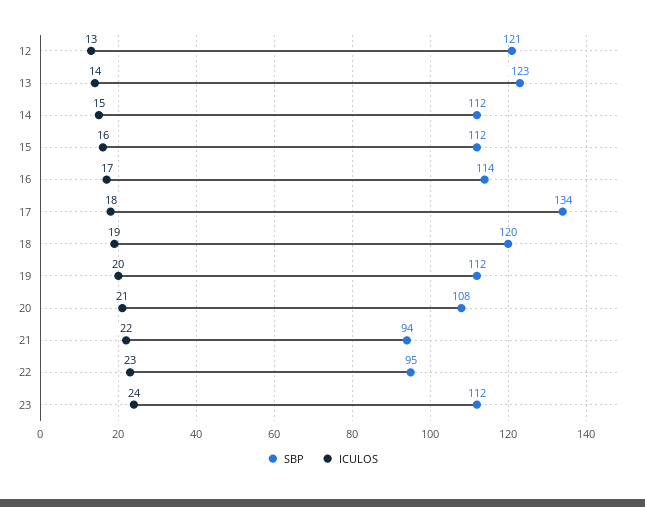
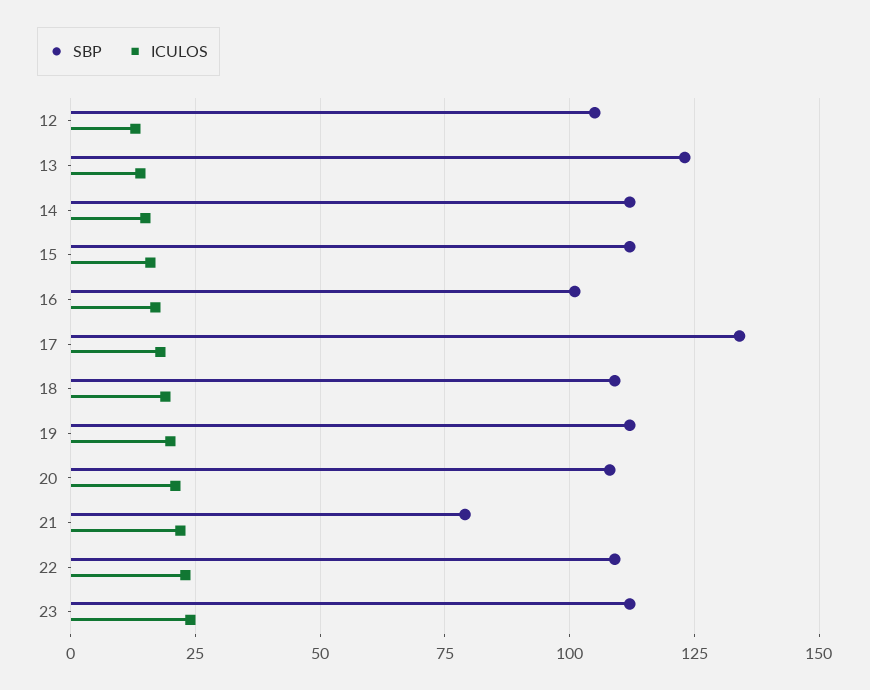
  {
    "SBP": {
-     "12": 121,
+     "12": 105,
      "13": 123,
      "14": 112,
      "15": 112,
-     "16": 114,
+     "16": 100,
      "17": 134,
-     "18": 120,
+     "18": 110,
      "19": 112,
      "20": 108,
-     "21": 94,
+     "21": 80,
-     "22": 95,
+     "22": 110,
      "23": 112
    },
    "ICULOS": {
      "12": 13,
      "13": 14,
      "14": 15,
      "15": 16,
      "16": 17,
      "17": 18,
      "18": 19,
      "19": 20,
      "20": 21,
      "21": 22,
      "22": 23,
      "23": 24
    }
  }

